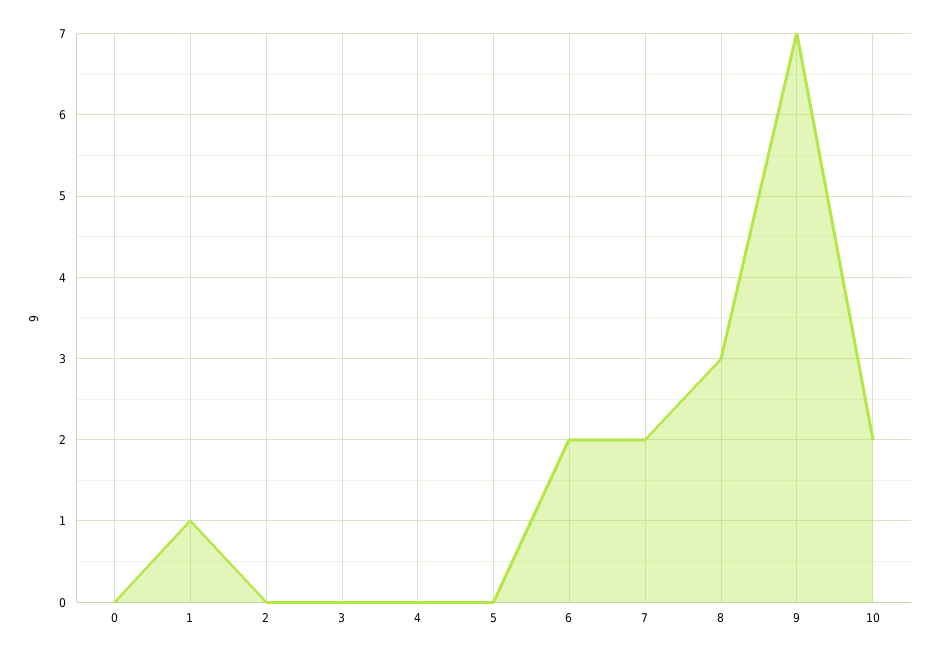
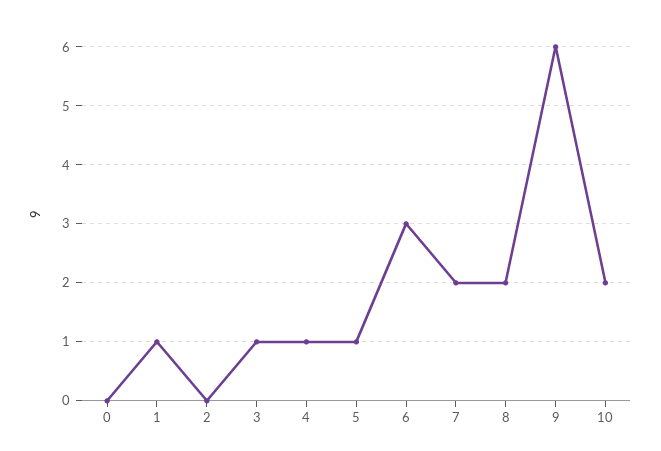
  {
    "0": 0,
    "1": 1,
    "2": 0,
-   "3": 0,
+   "3": 1,
-   "4": 0,
+   "4": 1,
-   "5": 0,
+   "5": 1,
-   "6": 2,
+   "6": 3,
    "7": 2,
-   "8": 3,
+   "8": 2,
-   "9": 7,
+   "9": 6,
    "10": 2
  }

